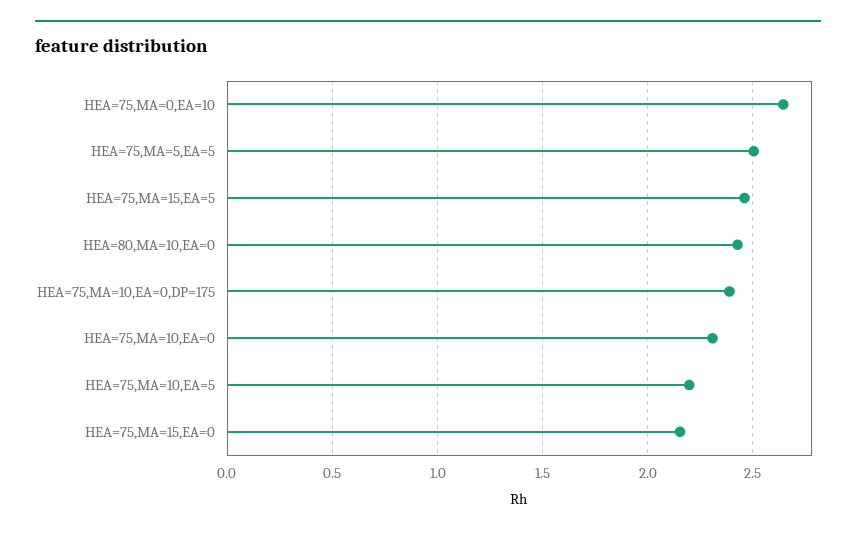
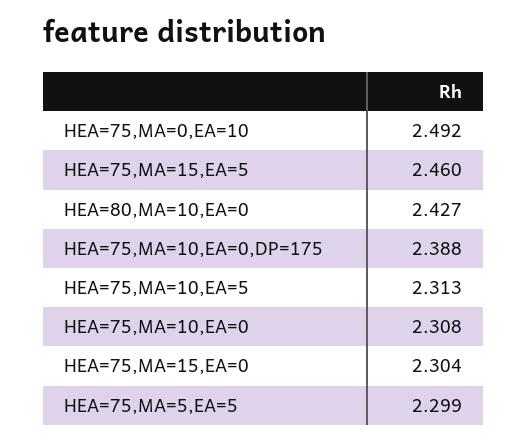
  {
-   "HEA=75,MA=0,EA=10": 2.65,
+   "HEA=75,MA=0,EA=10": 2.492,
-   "HEA=75,MA=5,EA=5": 2.5,
+   "HEA=75,MA=5,EA=5": 2.299,
    "HEA=75,MA=15,EA=5": 2.46,
    "HEA=80,MA=10,EA=0": 2.427,
    "HEA=75,MA=10,EA=0,DP=175": 2.388,
    "HEA=75,MA=10,EA=0": 2.308,
-   "HEA=75,MA=10,EA=5": 2.2,
+   "HEA=75,MA=10,EA=5": 2.313,
-   "HEA=75,MA=15,EA=0": 2.15
+   "HEA=75,MA=15,EA=0": 2.304
  }

